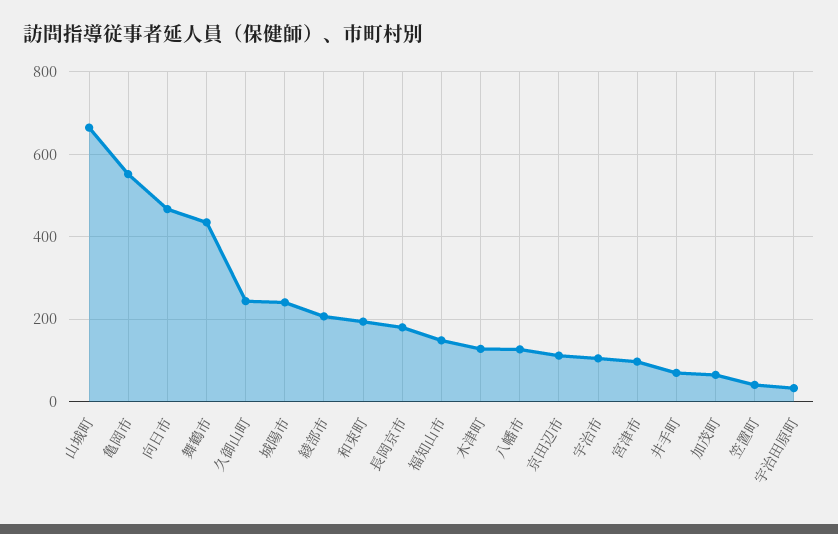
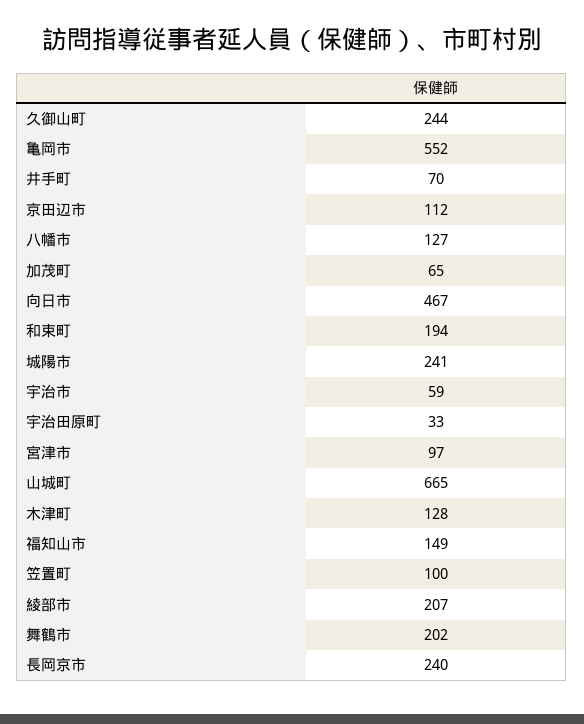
  {
    "山城町": 665,
    "亀岡市": 552,
    "向日市": 467,
-   "舞鶴市": 440,
+   "舞鶴市": 202,
    "久御山町": 244,
    "城陽市": 241,
    "綾部市": 207,
    "和束町": 194,
-   "長岡京市": 180,
+   "長岡京市": 240,
    "福知山市": 149,
    "木津町": 128,
    "八幡市": 127,
    "京田辺市": 112,
-   "宇治市": 100,
+   "宇治市": 59,
    "宮津市": 97,
    "井手町": 70,
    "加茂町": 65,
-   "笠置町": 40,
+   "笠置町": 100,
    "宇治田原町": 33
  }

